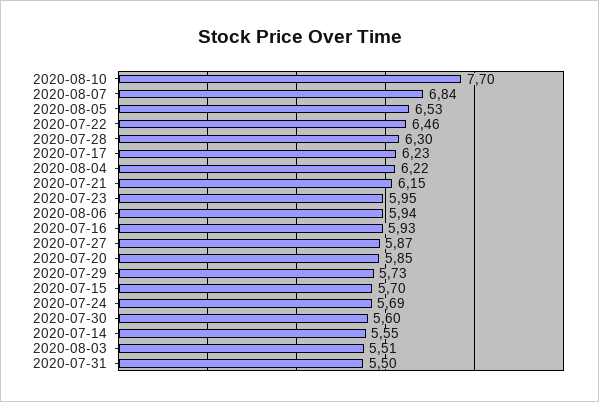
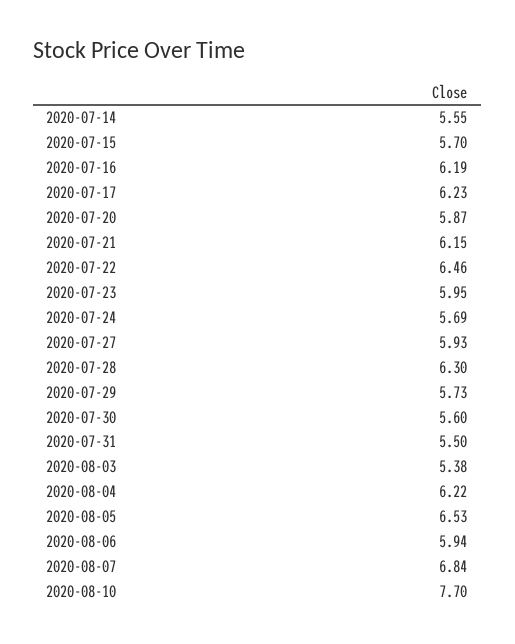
  {
    "2020-08-10": 7.7,
    "2020-08-07": 6.84,
    "2020-08-05": 6.53,
    "2020-07-22": 6.46,
    "2020-07-28": 6.3,
    "2020-07-17": 6.23,
    "2020-08-04": 6.22,
    "2020-07-21": 6.15,
    "2020-07-23": 5.95,
    "2020-08-06": 5.94,
-   "2020-07-16": 5.93,
+   "2020-07-16": 6.19,
-   "2020-07-27": 5.87,
+   "2020-07-27": 5.93,
-   "2020-07-20": 5.85,
+   "2020-07-20": 5.87,
    "2020-07-29": 5.73,
    "2020-07-15": 5.7,
    "2020-07-24": 5.69,
    "2020-07-30": 5.6,
    "2020-07-14": 5.55,
-   "2020-08-03": 5.51,
+   "2020-08-03": 5.38,
    "2020-07-31": 5.5
  }

